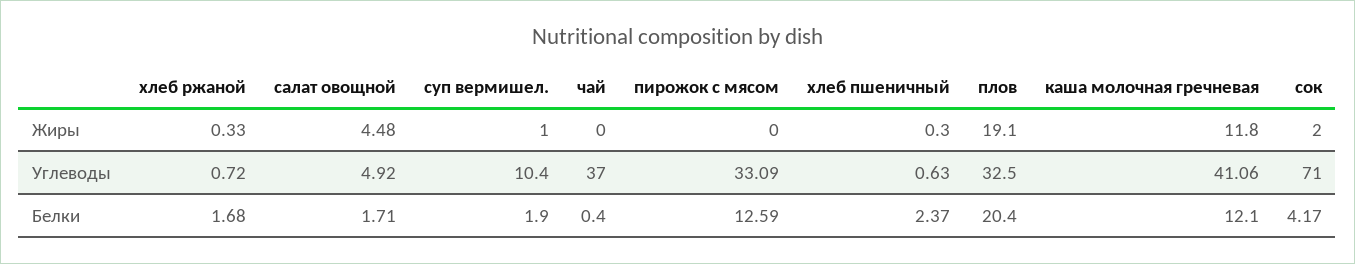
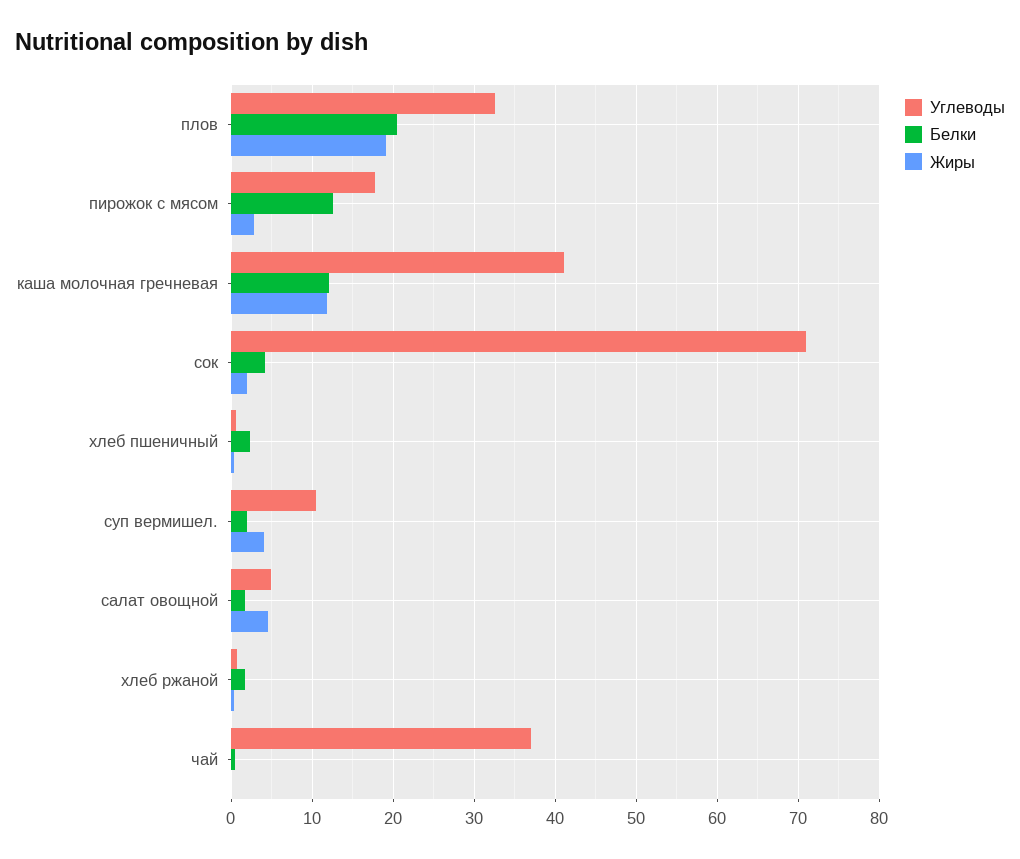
  {
    "Жиры": {
      "хлеб ржаной": 0.33,
      "салат овощной": 4.48,
-     "суп вермишел.": 1,
+     "суп вермишел.": 4,
      "чай": 0,
-     "пирожок с мясом": 0,
+     "пирожок с мясом": 3,
      "хлеб пшеничный": 0.3,
      "плов": 19.1,
      "каша молочная гречневая": 11.8,
      "сок": 2
    },
    "Углеводы": {
      "хлеб ржаной": 0.72,
      "салат овощной": 4.92,
      "суп вермишел.": 10.4,
      "чай": 37,
-     "пирожок с мясом": 33.09,
+     "пирожок с мясом": 18,
      "хлеб пшеничный": 0.63,
      "плов": 32.5,
      "каша молочная гречневая": 41.06,
      "сок": 71
    },
    "Белки": {
      "хлеб ржаной": 1.68,
      "салат овощной": 1.71,
      "суп вермишел.": 1.9,
      "чай": 0.4,
      "пирожок с мясом": 12.59,
      "хлеб пшеничный": 2.37,
      "плов": 20.4,
      "каша молочная гречневая": 12.1,
      "сок": 4.17
    }
  }

